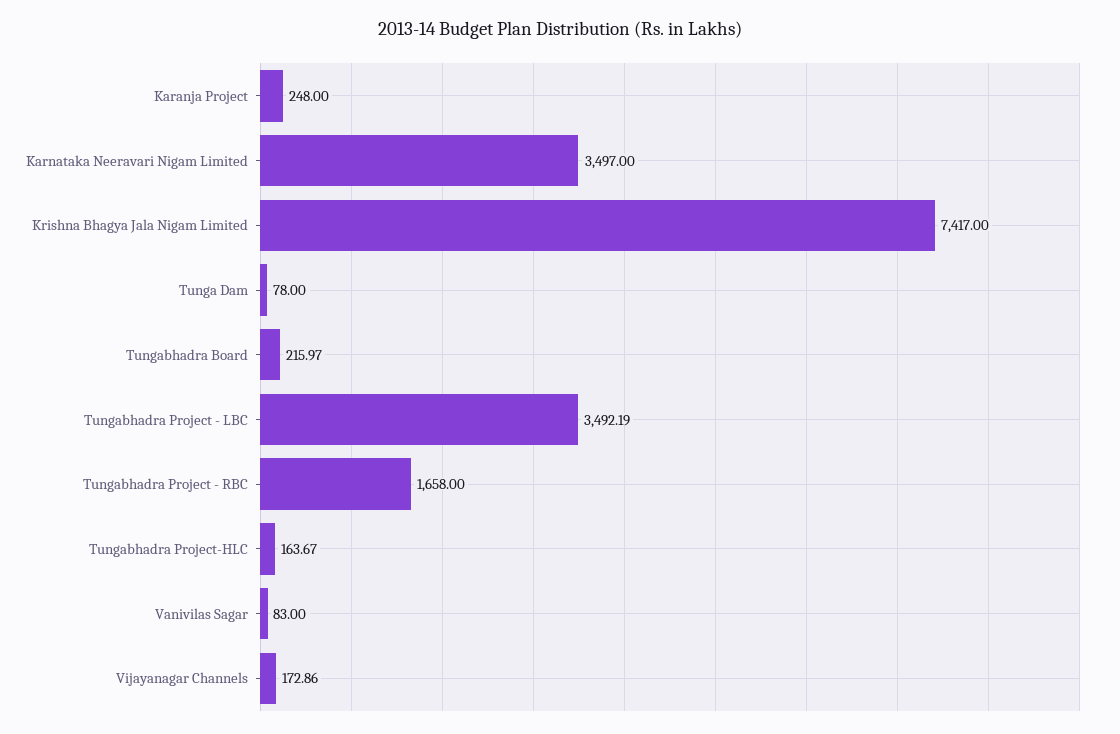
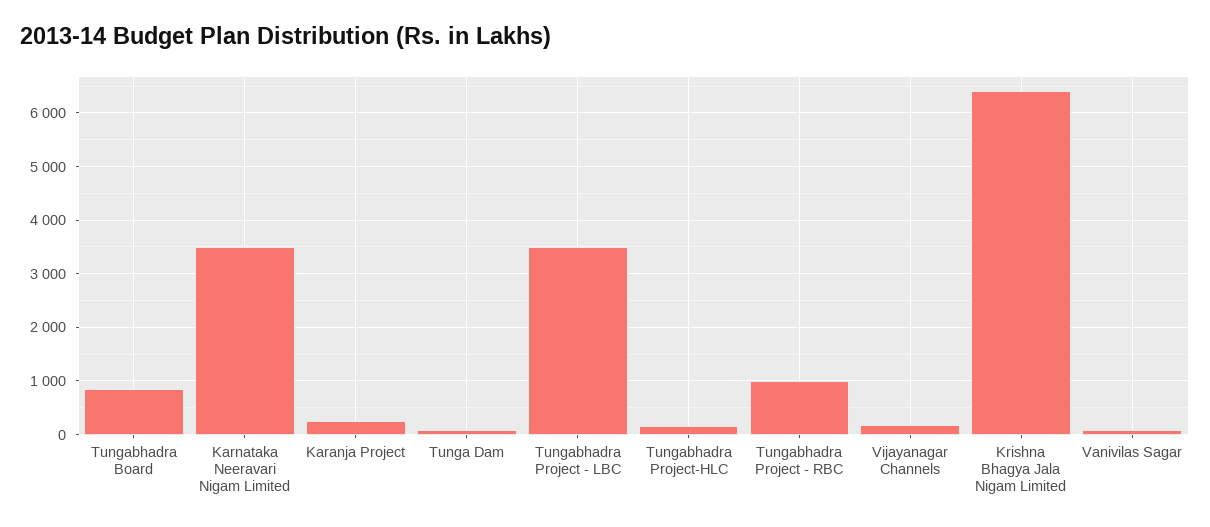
  {
    "Karanja Project": 248,
    "Karnataka Neeravari Nigam Limited": 3497,
-   "Krishna Bhagya Jala Nigam Limited": 7417,
+   "Krishna Bhagya Jala Nigam Limited": 6400,
    "Tunga Dam": 78,
-   "Tungabhadra Board": 215.97,
+   "Tungabhadra Board": 800,
    "Tungabhadra Project - LBC": 3492.19,
-   "Tungabhadra Project - RBC": 1658,
+   "Tungabhadra Project - RBC": 1000,
    "Tungabhadra Project-HLC": 163.67,
    "Vanivilas Sagar": 83,
    "Vijayanagar Channels": 172.86
  }

